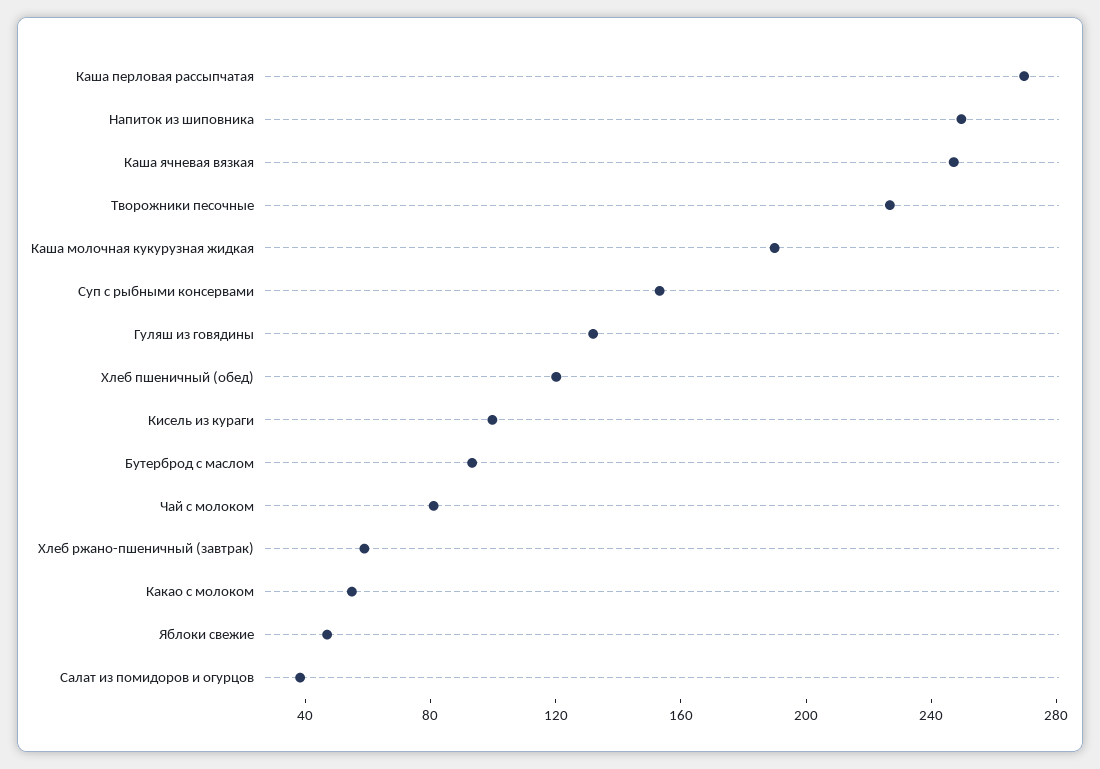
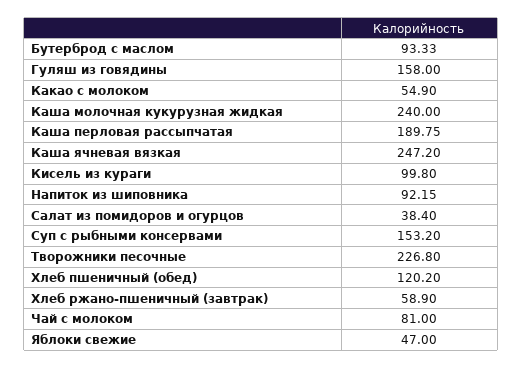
  {
-   "Каша перловая рассыпчатая": 270,
+   "Каша перловая рассыпчатая": 189.75,
-   "Напиток из шиповника": 250,
+   "Напиток из шиповника": 92.15,
    "Каша ячневая вязкая": 247.2,
    "Творожники песочные": 226.8,
-   "Каша молочная кукурузная жидкая": 190,
+   "Каша молочная кукурузная жидкая": 240,
    "Суп с рыбными консервами": 153.2,
-   "Гуляш из говядины": 130,
+   "Гуляш из говядины": 158,
    "Хлеб пшеничный (обед)": 120.2,
    "Кисель из кураги": 99.8,
    "Бутерброд с маслом": 93.33,
    "Чай с молоком": 81,
    "Хлеб ржано-пшеничный (завтрак)": 58.9,
    "Какао с молоком": 54.9,
    "Яблоки свежие": 47,
    "Салат из помидоров и огурцов": 38.4
  }

